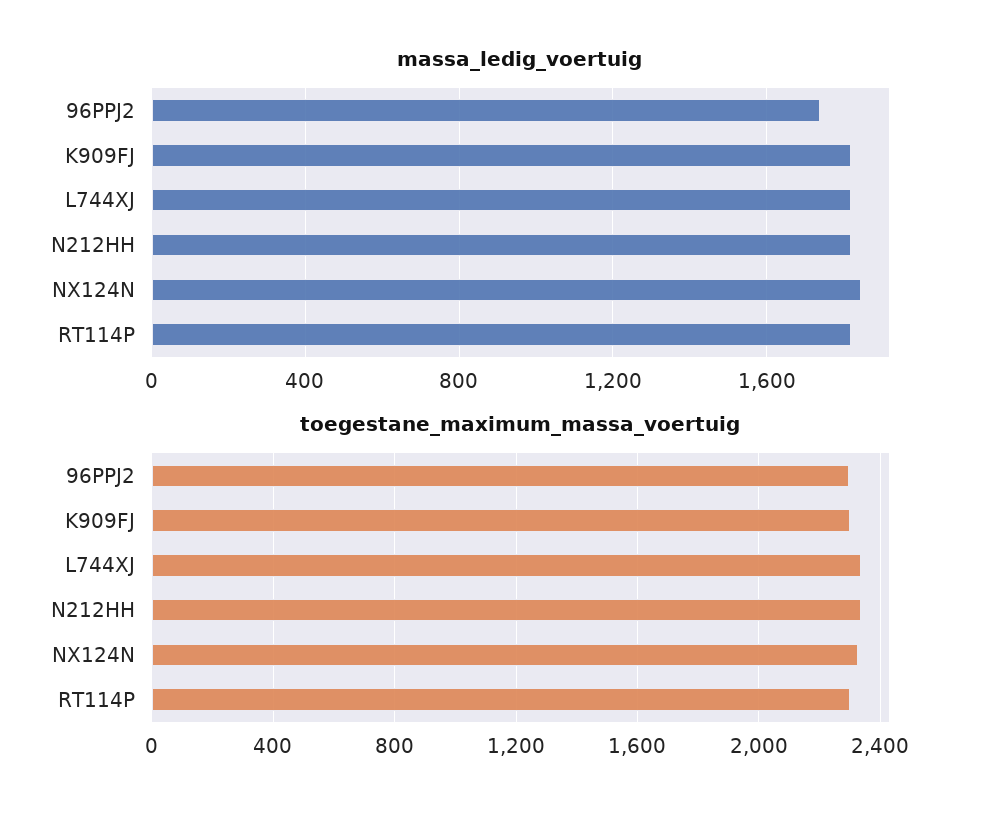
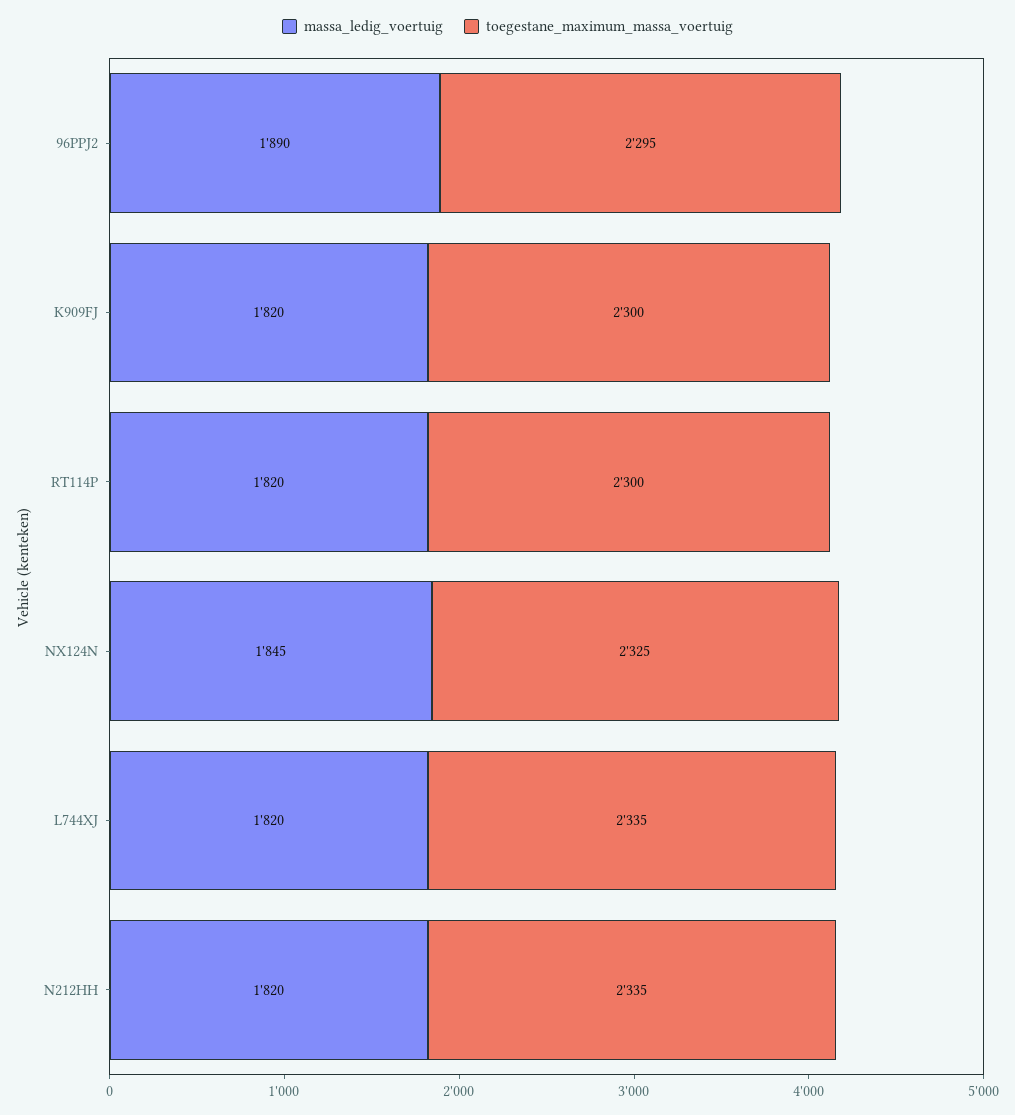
  {
    "massa_ledig_voertuig": {
-     "96PPJ2": 1750,
+     "96PPJ2": 1890,
      "K909FJ": 1820,
      "L744XJ": 1820,
      "N212HH": 1820,
      "NX124N": 1845,
      "RT114P": 1820
    },
    "toegestane_maximum_massa_voertuig": {
      "96PPJ2": 2295,
      "K909FJ": 2300,
      "L744XJ": 2335,
      "N212HH": 2335,
      "NX124N": 2325,
      "RT114P": 2300
    }
  }

